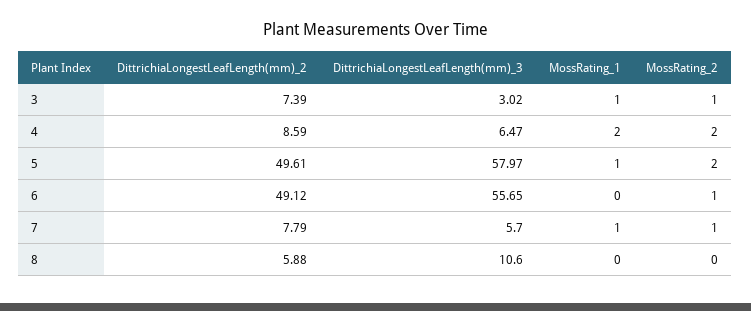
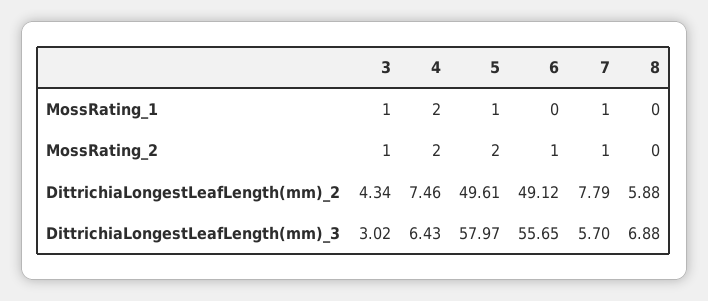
  {
    "DittrichiaLongestLeafLength(mm)_2": {
-     "3": 7.39,
+     "3": 4.34,
-     "4": 8.59,
+     "4": 7.46,
      "5": 49.61,
      "6": 49.12,
      "7": 7.79,
      "8": 5.88
    },
    "DittrichiaLongestLeafLength(mm)_3": {
      "3": 3.02,
-     "4": 6.47,
+     "4": 6.43,
      "5": 57.97,
      "6": 55.65,
      "7": 5.7,
-     "8": 10.6
+     "8": 6.88
    },
    "MossRating_1": {
      "3": 1,
      "4": 2,
      "5": 1,
      "6": 0,
      "7": 1,
      "8": 0
    },
    "MossRating_2": {
      "3": 1,
      "4": 2,
      "5": 2,
      "6": 1,
      "7": 1,
      "8": 0
    }
  }

